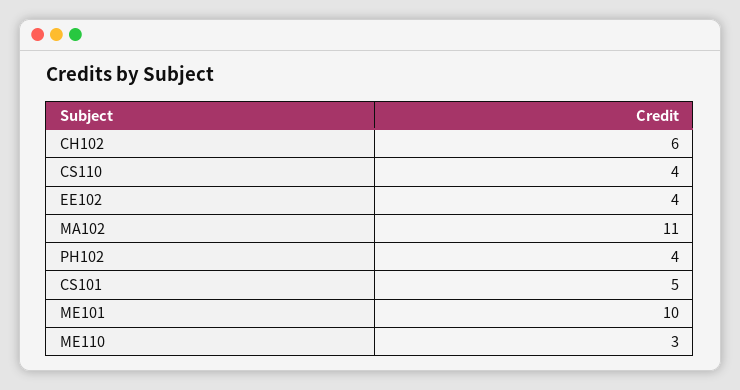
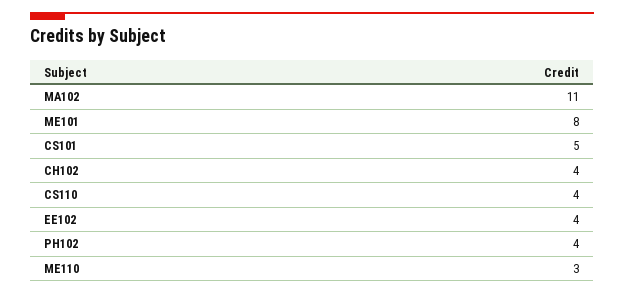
  {
-   "CH102": 6,
+   "CH102": 4,
    "CS110": 4,
    "EE102": 4,
    "MA102": 11,
    "PH102": 4,
    "CS101": 5,
-   "ME101": 10,
+   "ME101": 8,
    "ME110": 3
  }

